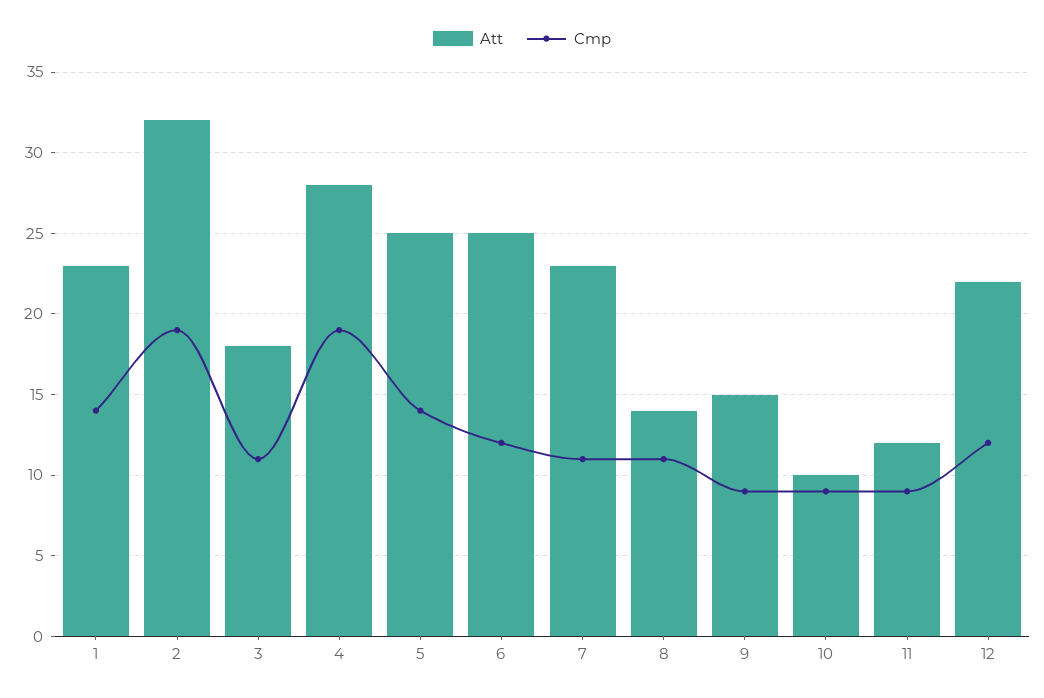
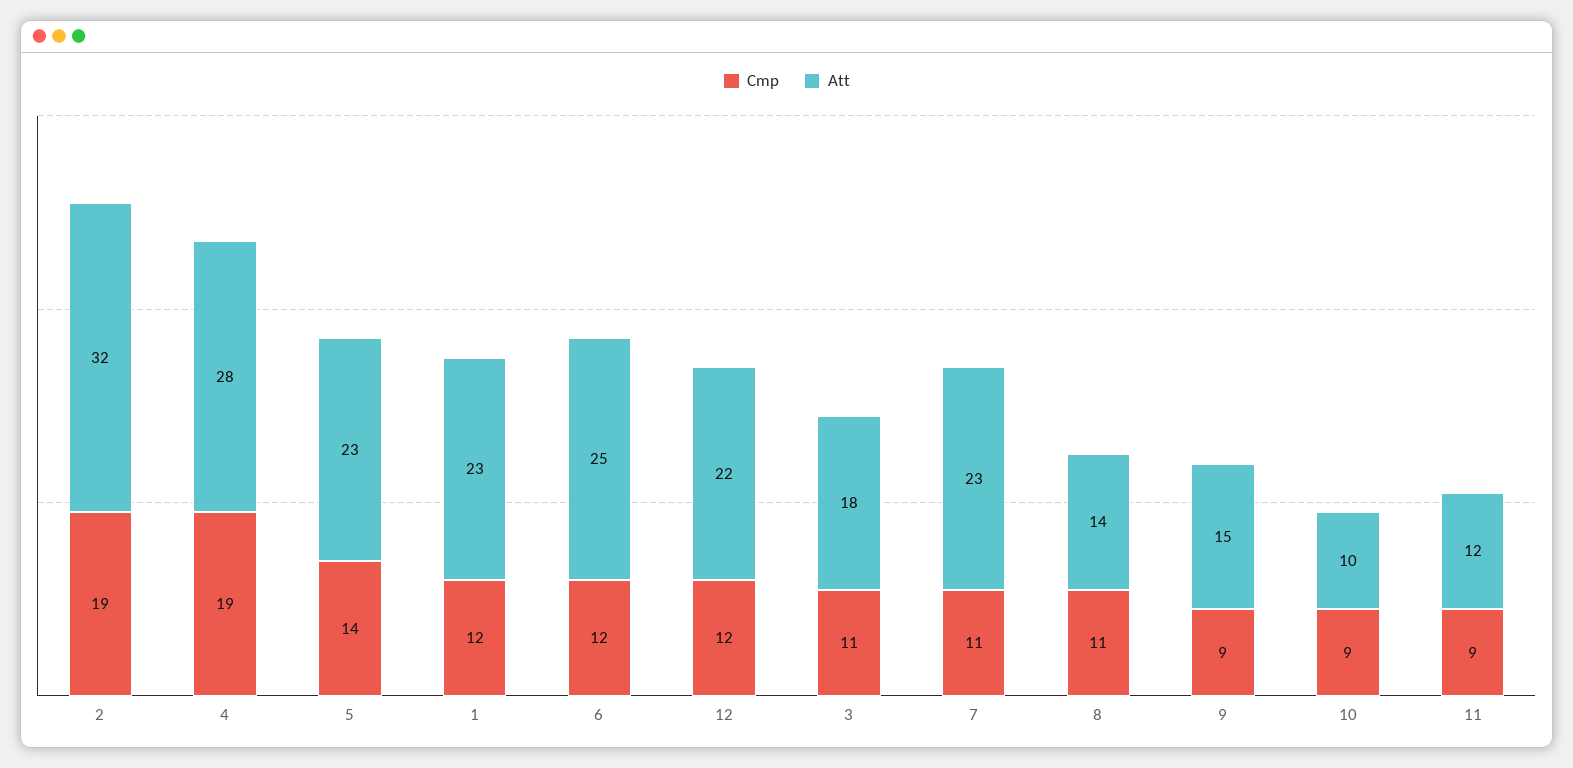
  {
    "Att": {
      "1": 23,
      "2": 32,
      "3": 18,
      "4": 28,
-     "5": 25,
+     "5": 23,
      "6": 25,
      "7": 23,
      "8": 14,
      "9": 15,
      "10": 10,
      "11": 12,
      "12": 22
    },
    "Cmp": {
-     "1": 14,
+     "1": 12,
      "2": 19,
      "3": 11,
      "4": 19,
      "5": 14,
      "6": 12,
      "7": 11,
      "8": 11,
      "9": 9,
      "10": 9,
      "11": 9,
      "12": 12
    }
  }

